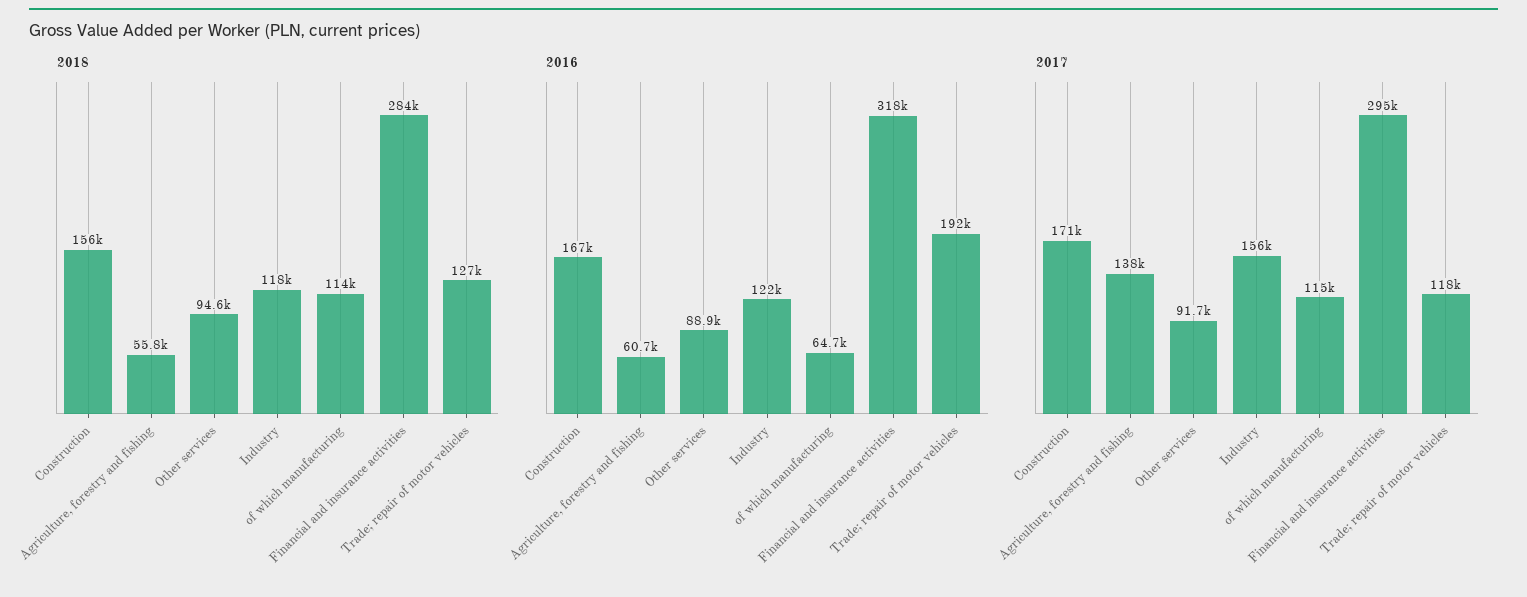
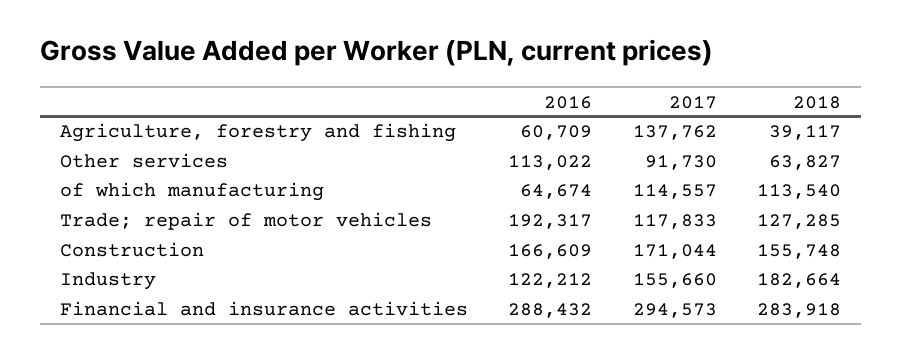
  {
    "2018": {
      "Construction": 155748,
-     "Agriculture, forestry and fishing": 55800,
+     "Agriculture, forestry and fishing": 39117,
-     "Other services": 94600,
+     "Other services": 63827,
-     "Industry": 118000,
+     "Industry": 182664,
      "of which manufacturing": 113540,
      "Financial and insurance activities": 283918,
      "Trade; repair of motor vehicles": 127285
    },
    "2016": {
      "Construction": 166609,
      "Agriculture, forestry and fishing": 60709,
-     "Other services": 88900,
+     "Other services": 113022,
      "Industry": 122212,
      "of which manufacturing": 64674,
-     "Financial and insurance activities": 318000,
+     "Financial and insurance activities": 288432,
      "Trade; repair of motor vehicles": 192317
    },
    "2017": {
      "Construction": 171044,
      "Agriculture, forestry and fishing": 137762,
      "Other services": 91730,
      "Industry": 155660,
      "of which manufacturing": 114557,
      "Financial and insurance activities": 294573,
      "Trade; repair of motor vehicles": 117833
    }
  }

